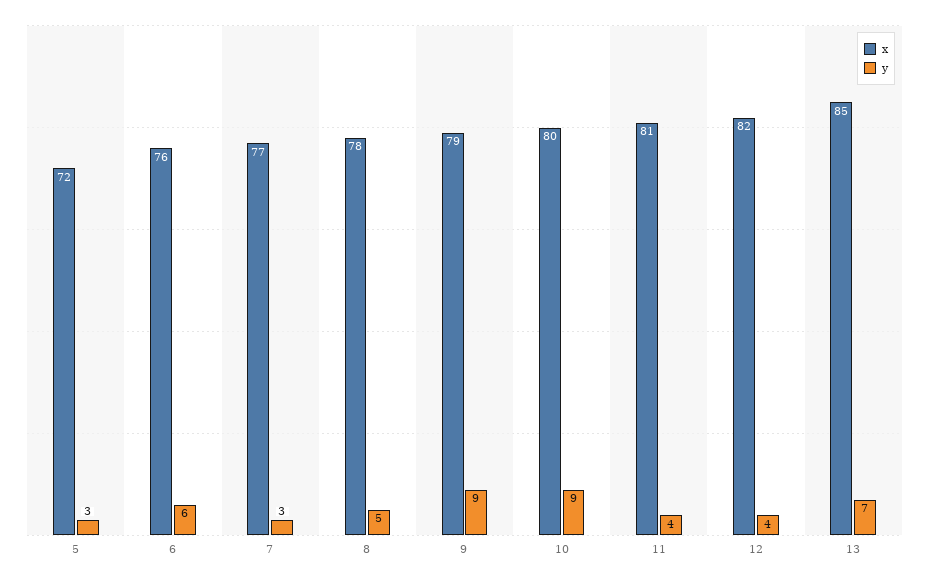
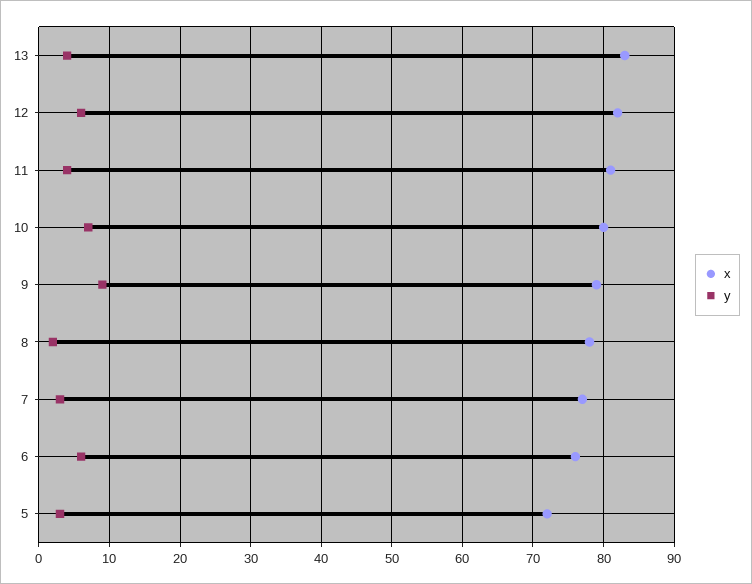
  {
    "x": {
      "5": 72,
      "6": 76,
      "7": 77,
      "8": 78,
      "9": 79,
      "10": 80,
      "11": 81,
      "12": 82,
-     "13": 85
+     "13": 83
    },
    "y": {
      "5": 3,
      "6": 6,
      "7": 3,
-     "8": 5,
+     "8": 2,
      "9": 9,
-     "10": 9,
+     "10": 7,
      "11": 4,
-     "12": 4,
+     "12": 6,
-     "13": 7
+     "13": 4
    }
  }

